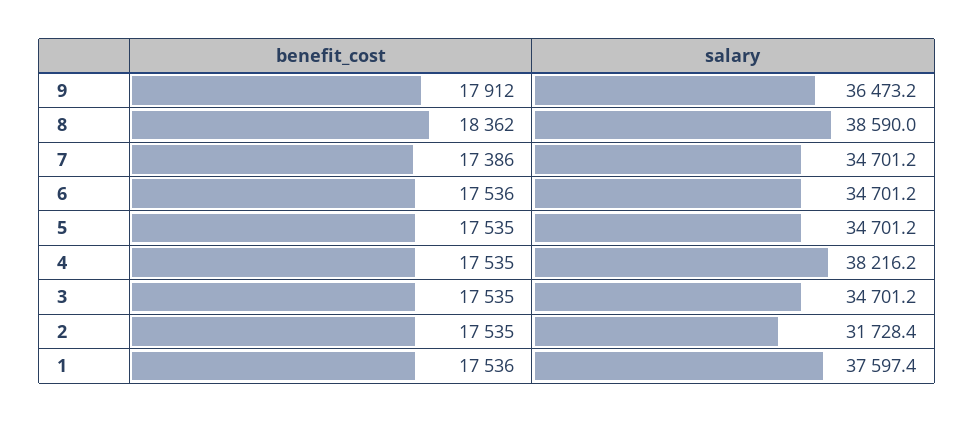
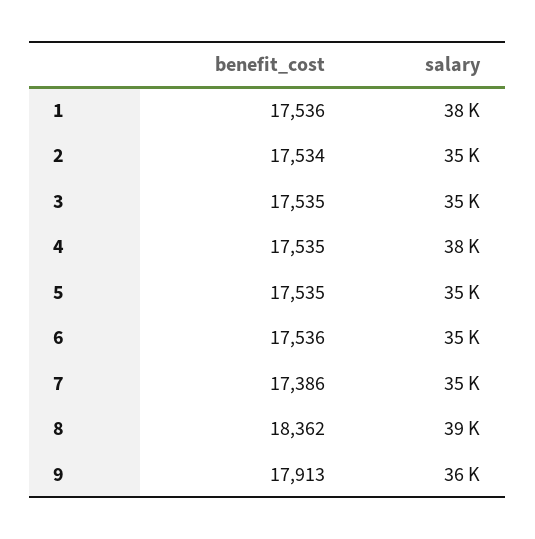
  {
    "benefit_cost": {
-     "9": 17912,
+     "9": 17913,
      "8": 18362,
      "7": 17386,
      "6": 17536,
      "5": 17535,
      "4": 17535,
      "3": 17535,
-     "2": 17535,
+     "2": 17534,
      "1": 17536
    },
    "salary": {
      "9": 36473.2,
      "8": 38590,
      "7": 34701.2,
      "6": 34701.2,
      "5": 34701.2,
      "4": 38216.2,
      "3": 34701.2,
-     "2": 31728.4,
+     "2": 35000,
      "1": 37597.4
    }
  }

